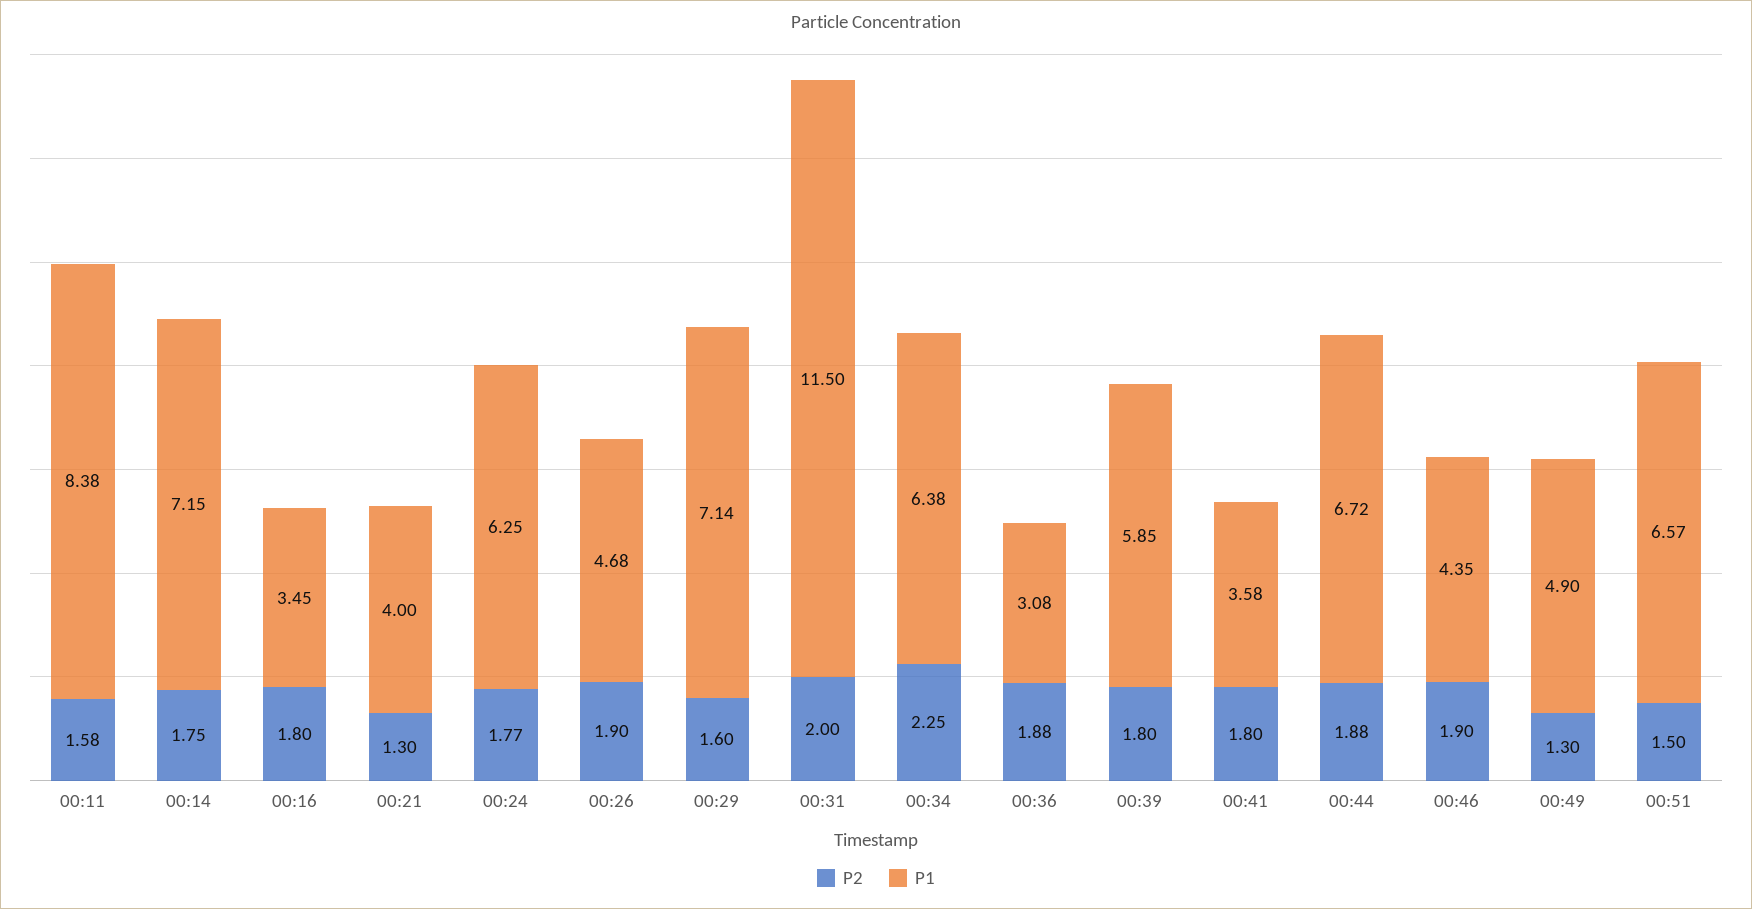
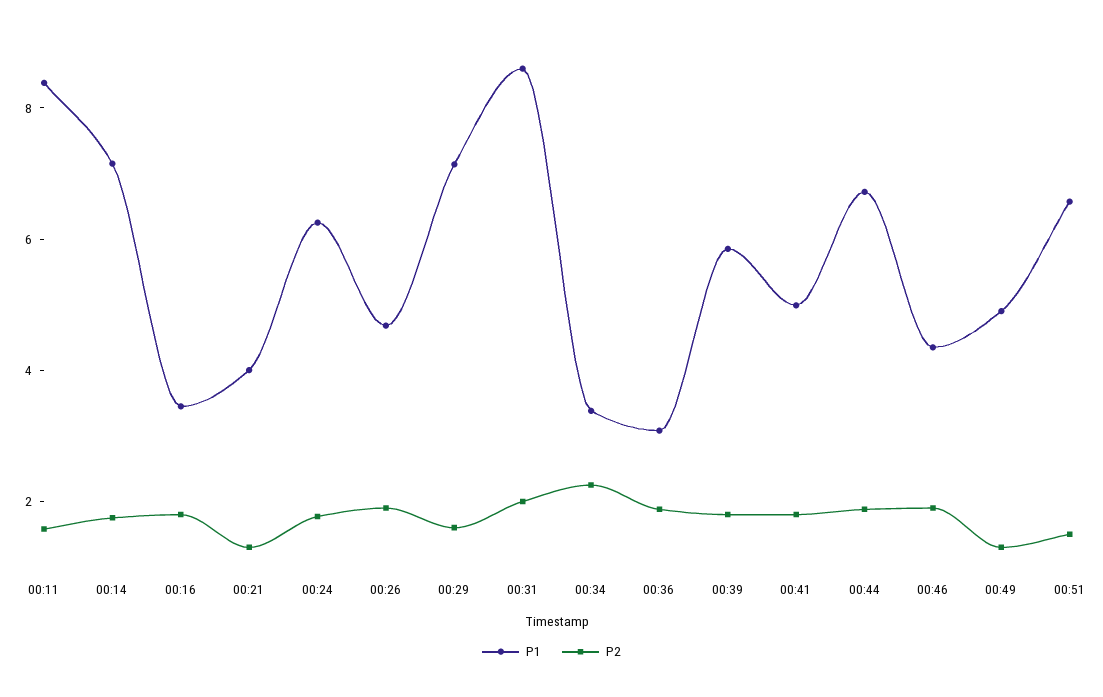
  {
    "P2": {
      "00:11": 1.58,
      "00:14": 1.75,
      "00:16": 1.8,
      "00:21": 1.3,
      "00:24": 1.77,
      "00:26": 1.9,
      "00:29": 1.6,
      "00:31": 2,
      "00:34": 2.25,
      "00:36": 1.88,
      "00:39": 1.8,
      "00:41": 1.8,
      "00:44": 1.88,
      "00:46": 1.9,
      "00:49": 1.3,
      "00:51": 1.5
    },
    "P1": {
      "00:11": 8.38,
      "00:14": 7.15,
      "00:16": 3.45,
      "00:21": 4,
      "00:24": 6.25,
      "00:26": 4.68,
      "00:29": 7.14,
-     "00:31": 11.5,
+     "00:31": 8.5,
-     "00:34": 6.38,
+     "00:34": 3.5,
      "00:36": 3.08,
      "00:39": 5.85,
-     "00:41": 3.58,
+     "00:41": 5,
      "00:44": 6.72,
      "00:46": 4.35,
      "00:49": 4.9,
      "00:51": 6.57
    }
  }

